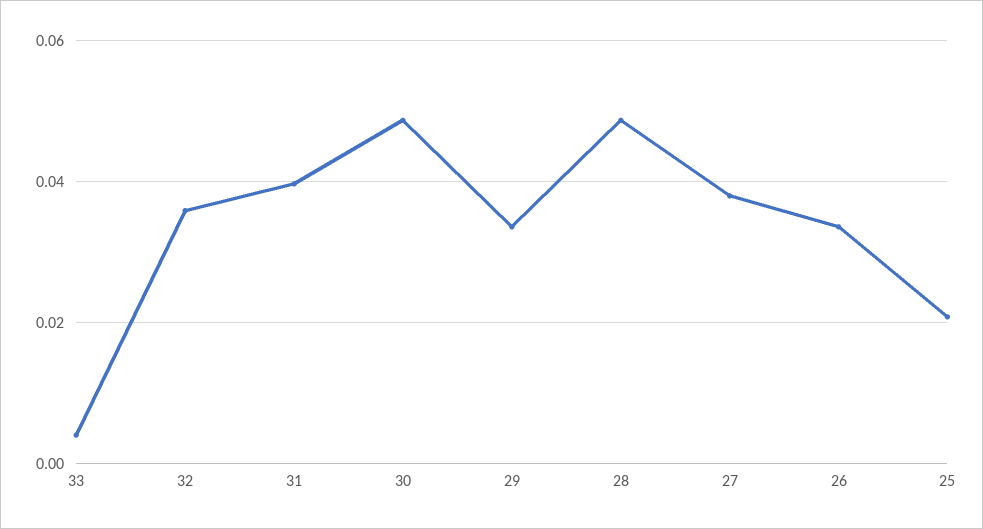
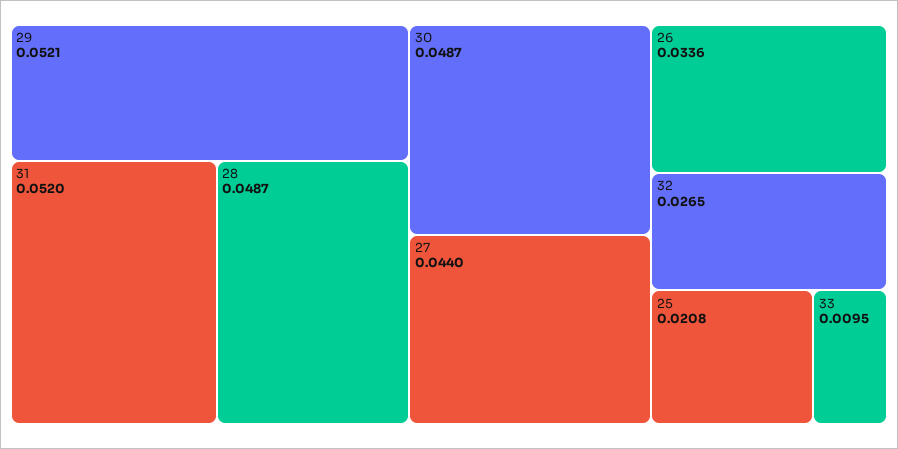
  {
-   "33": 0.004,
+   "33": 0.0095,
-   "32": 0.036,
+   "32": 0.0265,
-   "31": 0.04,
+   "31": 0.052,
    "30": 0.0487,
-   "29": 0.034,
+   "29": 0.0521,
    "28": 0.0487,
-   "27": 0.038,
+   "27": 0.044,
    "26": 0.0336,
    "25": 0.0208
  }

